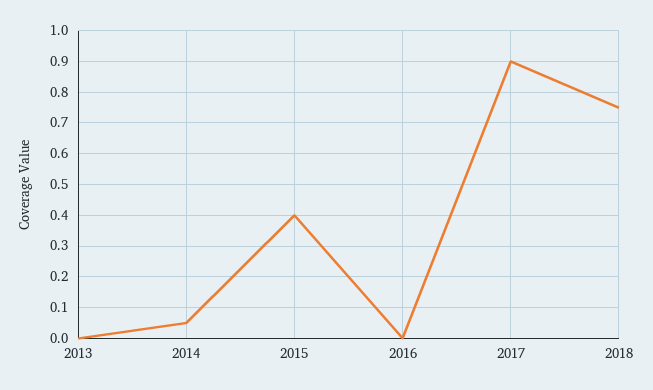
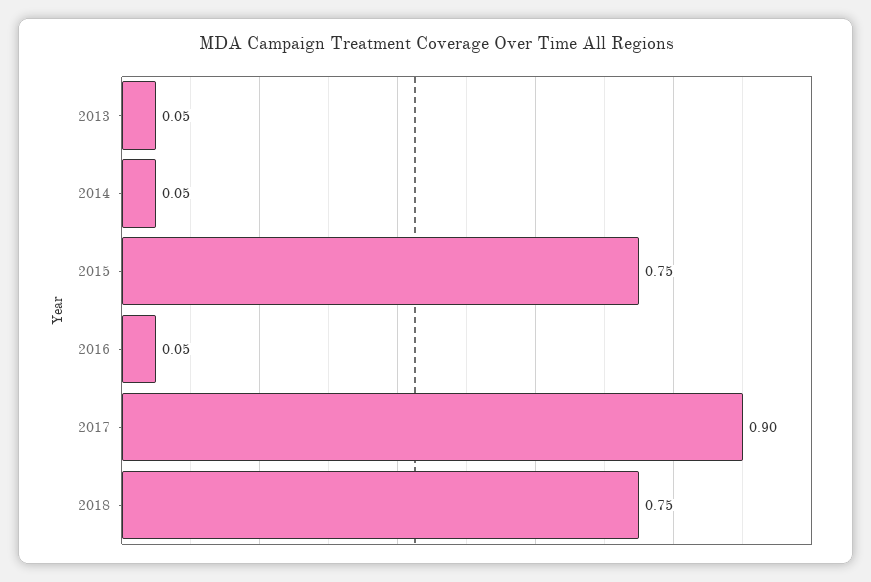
  {
-   "2013": 0,
+   "2013": 0.05,
    "2014": 0.05,
-   "2015": 0.4,
+   "2015": 0.75,
-   "2016": 0,
+   "2016": 0.05,
    "2017": 0.9,
    "2018": 0.75
  }

